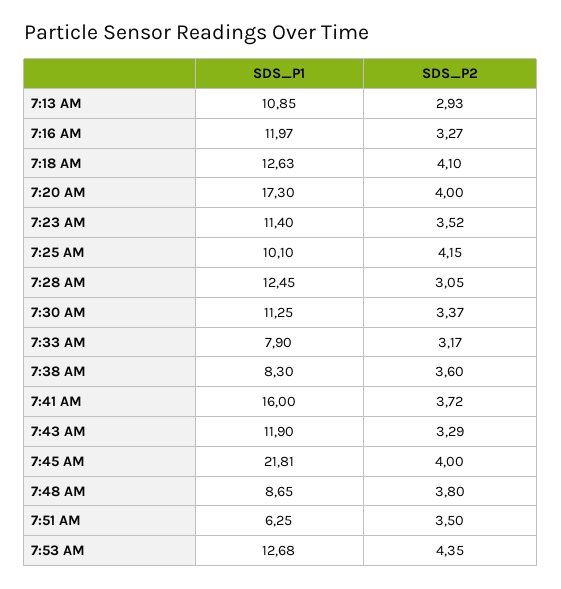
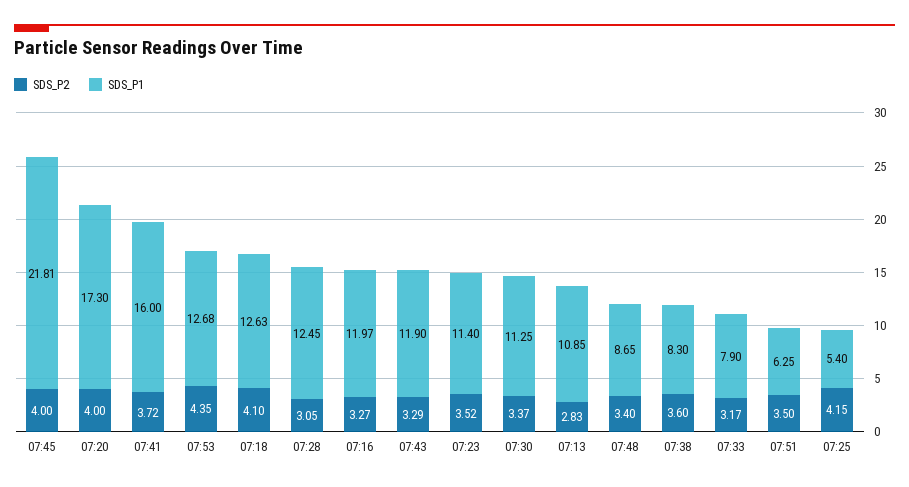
  {
    "SDS_P1": {
      "7:13 AM": 10.85,
      "7:16 AM": 11.97,
      "7:18 AM": 12.63,
      "7:20 AM": 17.3,
      "7:23 AM": 11.4,
-     "7:25 AM": 10.1,
+     "7:25 AM": 5.4,
      "7:28 AM": 12.45,
      "7:30 AM": 11.25,
      "7:33 AM": 7.9,
      "7:38 AM": 8.3,
      "7:41 AM": 16,
      "7:43 AM": 11.9,
      "7:45 AM": 21.81,
      "7:48 AM": 8.65,
      "7:51 AM": 6.25,
      "7:53 AM": 12.68
    },
    "SDS_P2": {
-     "7:13 AM": 2.93,
+     "7:13 AM": 2.83,
      "7:16 AM": 3.27,
      "7:18 AM": 4.1,
      "7:20 AM": 4,
      "7:23 AM": 3.52,
      "7:25 AM": 4.15,
      "7:28 AM": 3.05,
      "7:30 AM": 3.37,
      "7:33 AM": 3.17,
      "7:38 AM": 3.6,
      "7:41 AM": 3.72,
      "7:43 AM": 3.29,
      "7:45 AM": 4,
-     "7:48 AM": 3.8,
+     "7:48 AM": 3.4,
      "7:51 AM": 3.5,
      "7:53 AM": 4.35
    }
  }

